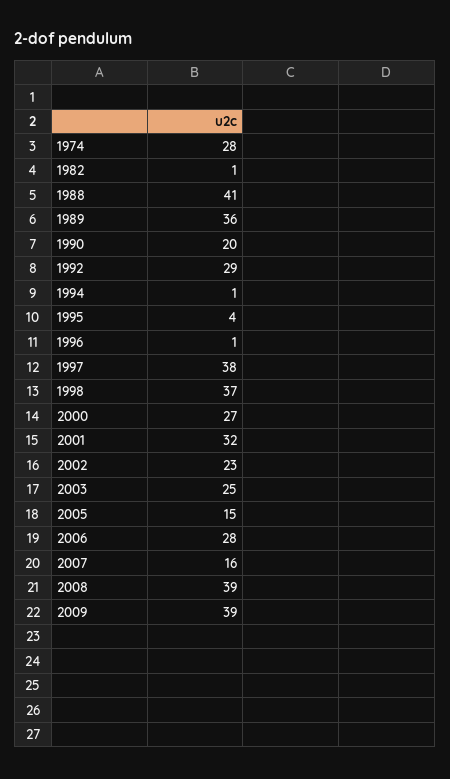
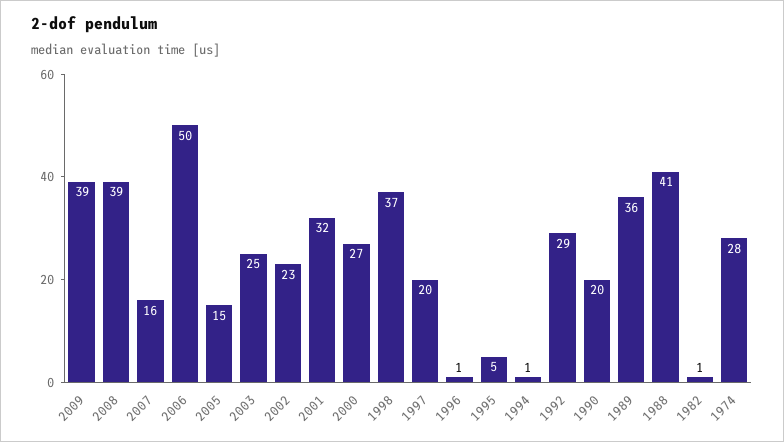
  {
    "1974": 28,
    "1982": 1,
    "1988": 41,
    "1989": 36,
    "1990": 20,
    "1992": 29,
    "1994": 1,
-   "1995": 4,
+   "1995": 5,
    "1996": 1,
-   "1997": 38,
+   "1997": 20,
    "1998": 37,
    "2000": 27,
    "2001": 32,
    "2002": 23,
    "2003": 25,
    "2005": 15,
-   "2006": 28,
+   "2006": 50,
    "2007": 16,
    "2008": 39,
    "2009": 39
  }

